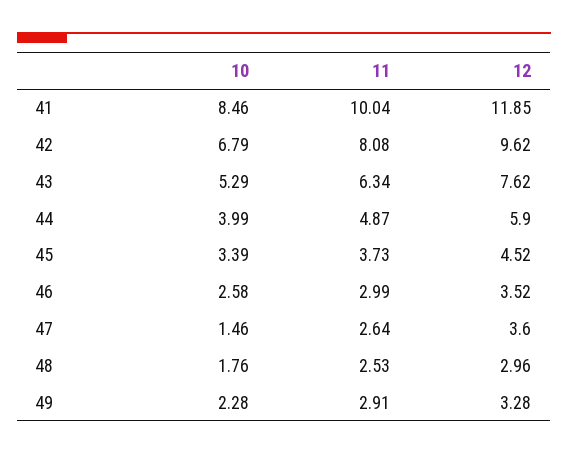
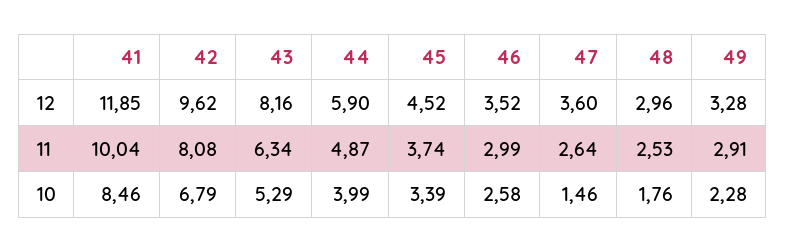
  {
    "10": {
      "41": 8.46,
      "42": 6.79,
      "43": 5.29,
      "44": 3.99,
      "45": 3.39,
      "46": 2.58,
      "47": 1.46,
      "48": 1.76,
      "49": 2.28
    },
    "11": {
      "41": 10.04,
      "42": 8.08,
      "43": 6.34,
      "44": 4.87,
-     "45": 3.73,
+     "45": 3.74,
      "46": 2.99,
      "47": 2.64,
      "48": 2.53,
      "49": 2.91
    },
    "12": {
      "41": 11.85,
      "42": 9.62,
-     "43": 7.62,
+     "43": 8.16,
      "44": 5.9,
      "45": 4.52,
      "46": 3.52,
      "47": 3.6,
      "48": 2.96,
      "49": 3.28
    }
  }

